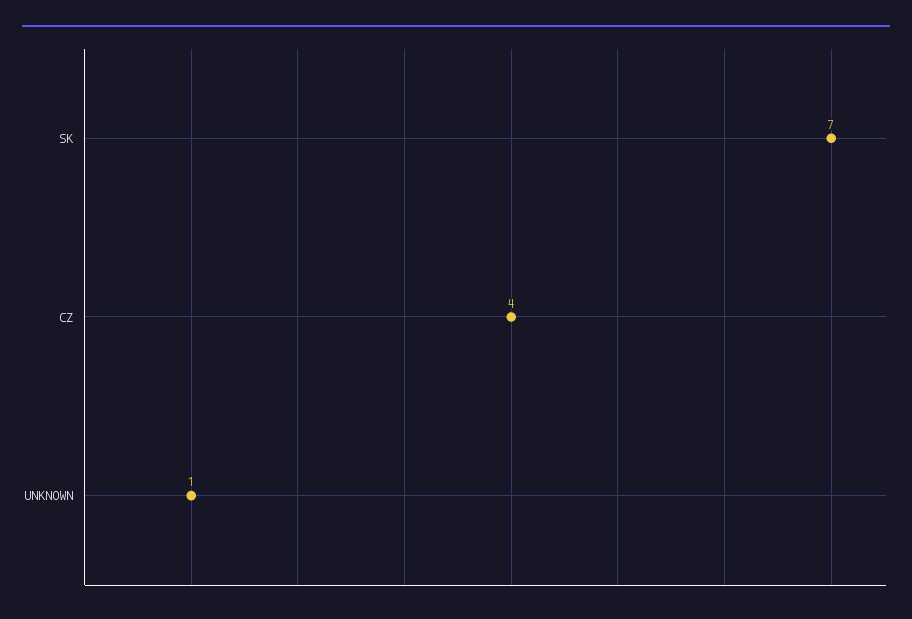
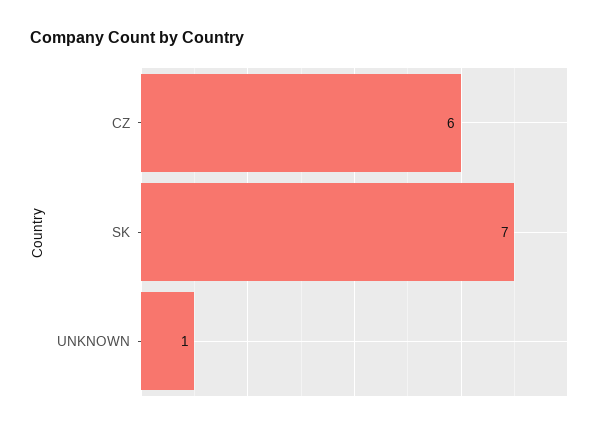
  {
    "SK": 7,
-   "CZ": 4,
+   "CZ": 6,
    "UNKNOWN": 1
  }

